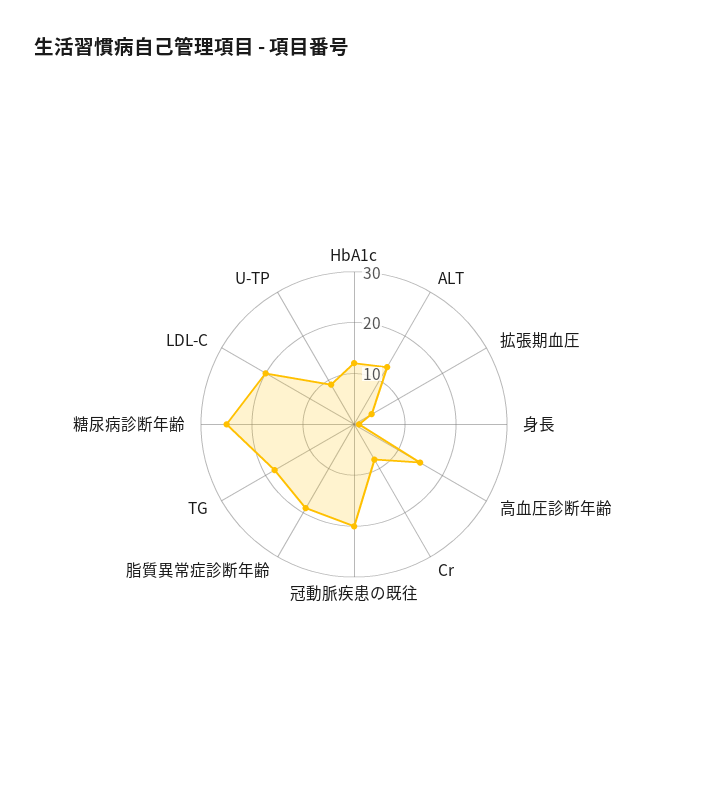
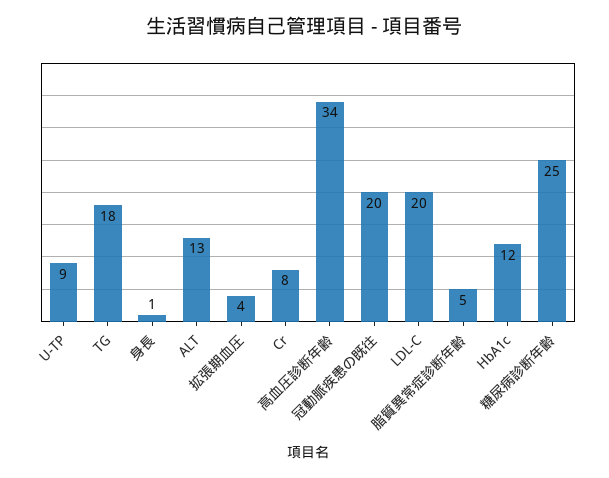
  {
    "HbA1c": 12,
    "ALT": 13,
    "拡張期血圧": 4,
    "身長": 1,
-   "高血圧診断年齢": 15,
+   "高血圧診断年齢": 34,
    "Cr": 8,
    "冠動脈疾患の既往": 20,
-   "脂質異常症診断年齢": 20,
+   "脂質異常症診断年齢": 5,
    "TG": 18,
    "糖尿病診断年齢": 25,
    "LDL-C": 20,
    "U-TP": 9
  }

